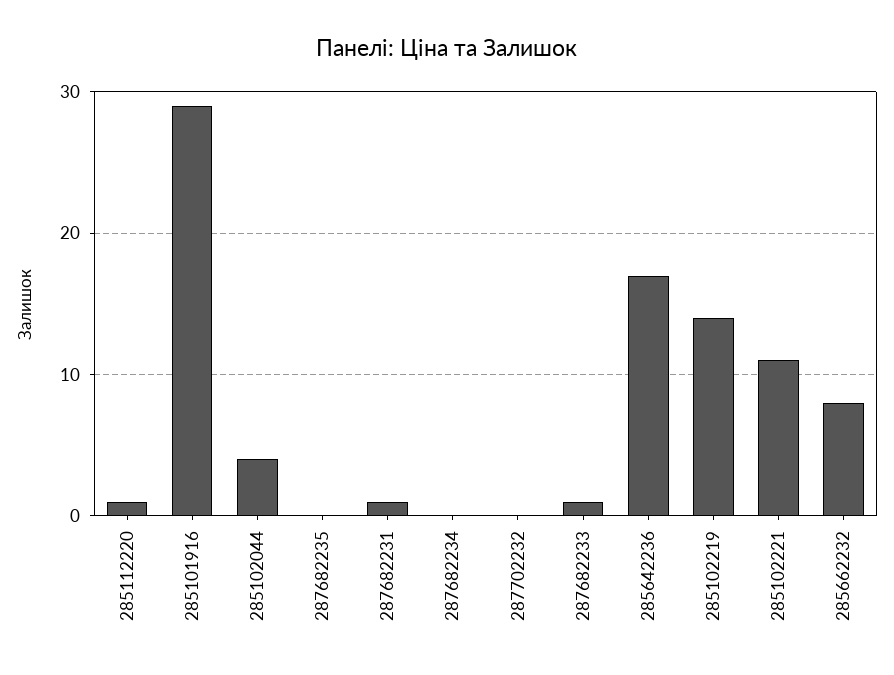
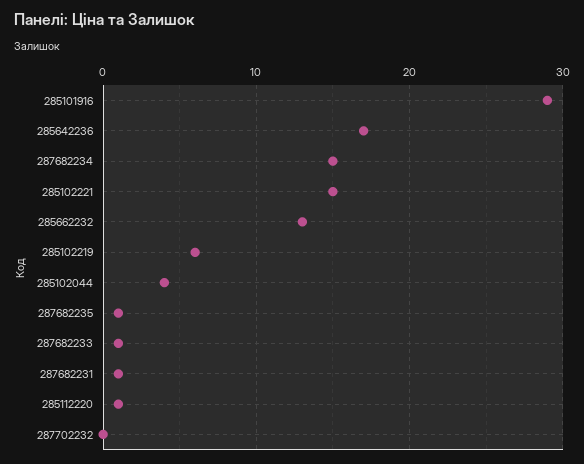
  {
    "285112220": 1,
    "285101916": 29,
    "285102044": 4,
-   "287682235": 0,
+   "287682235": 1,
    "287682231": 1,
-   "287682234": 0,
+   "287682234": 15,
    "287702232": 0,
    "287682233": 1,
    "285642236": 17,
-   "285102219": 14,
+   "285102219": 6,
-   "285102221": 11,
+   "285102221": 15,
-   "285662232": 8
+   "285662232": 13
  }

